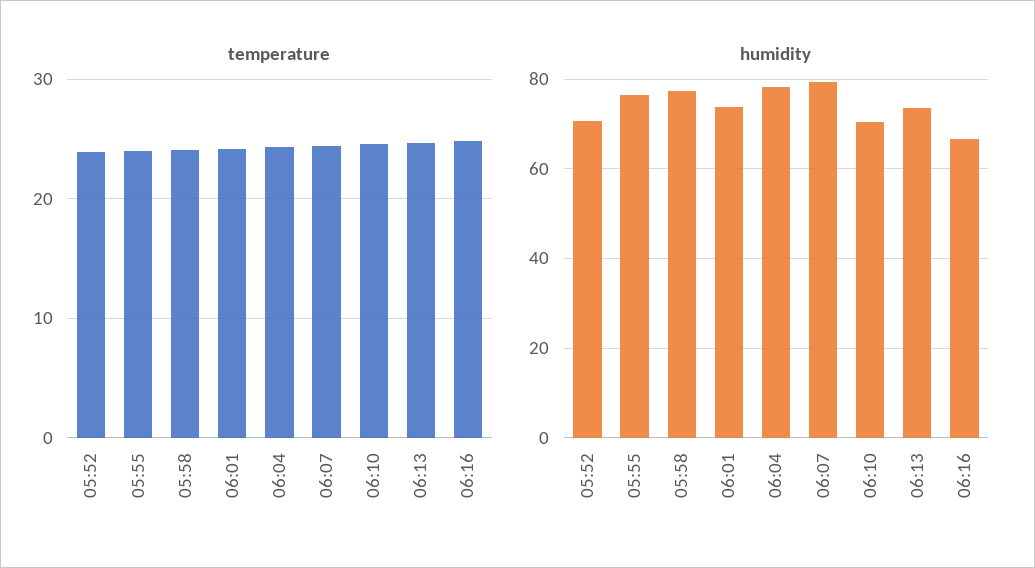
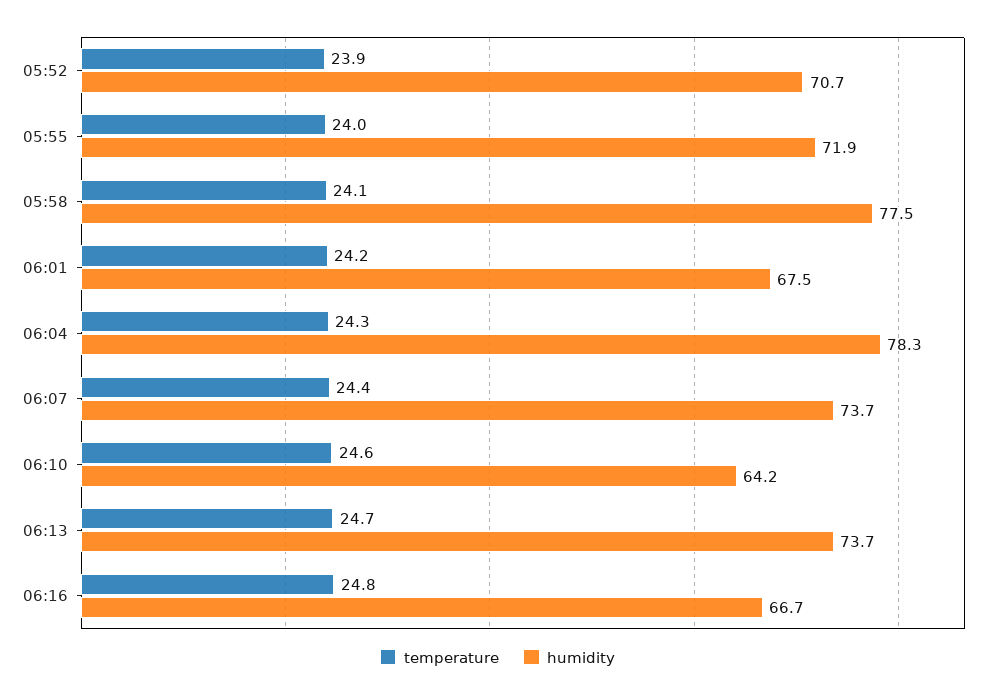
  {
    "temperature": {
      "05:52": 23.9,
      "05:55": 24,
      "05:58": 24.1,
      "06:01": 24.2,
      "06:04": 24.3,
      "06:07": 24.4,
      "06:10": 24.6,
      "06:13": 24.7,
      "06:16": 24.8
    },
    "humidity": {
      "05:52": 70.7,
-     "05:55": 76,
+     "05:55": 71.9,
      "05:58": 77.5,
-     "06:01": 74,
+     "06:01": 67.5,
      "06:04": 78.3,
-     "06:07": 80,
+     "06:07": 73.7,
-     "06:10": 70,
+     "06:10": 64.2,
      "06:13": 73.7,
      "06:16": 66.7
    }
  }

